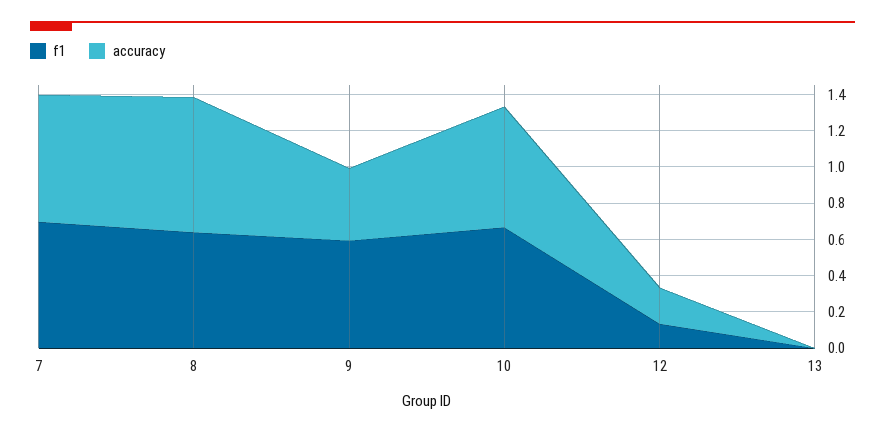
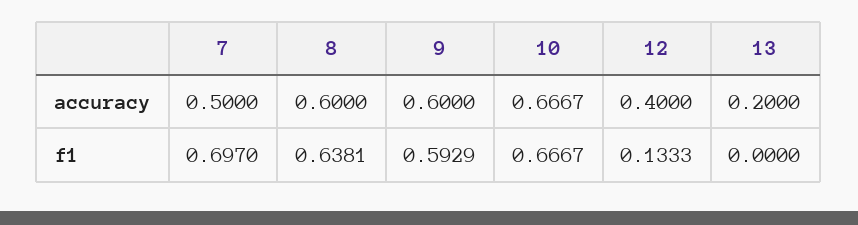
  {
    "f1": {
      "7": 0.697,
      "8": 0.6381,
      "9": 0.5929,
      "10": 0.6667,
      "12": 0.1333,
      "13": 0
    },
    "accuracy": {
-     "7": 0.7,
+     "7": 0.5,
-     "8": 0.75,
+     "8": 0.6,
-     "9": 0.4,
+     "9": 0.6,
      "10": 0.6667,
-     "12": 0.2,
+     "12": 0.4,
-     "13": 0
+     "13": 0.2
    }
  }

